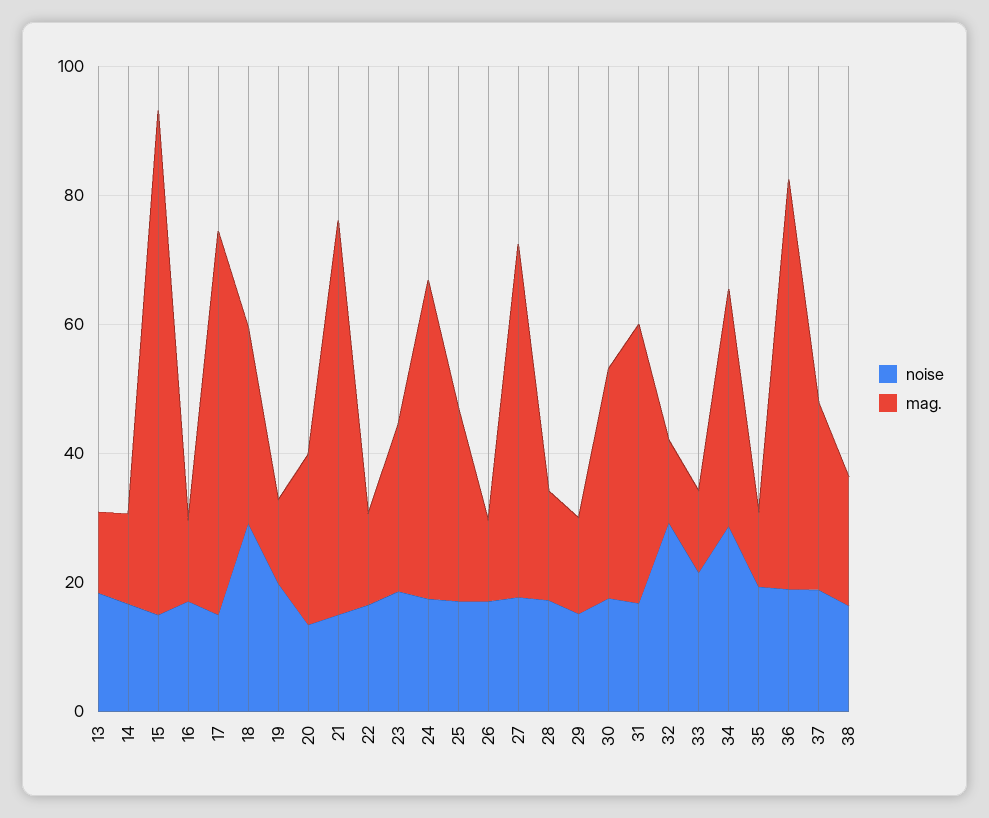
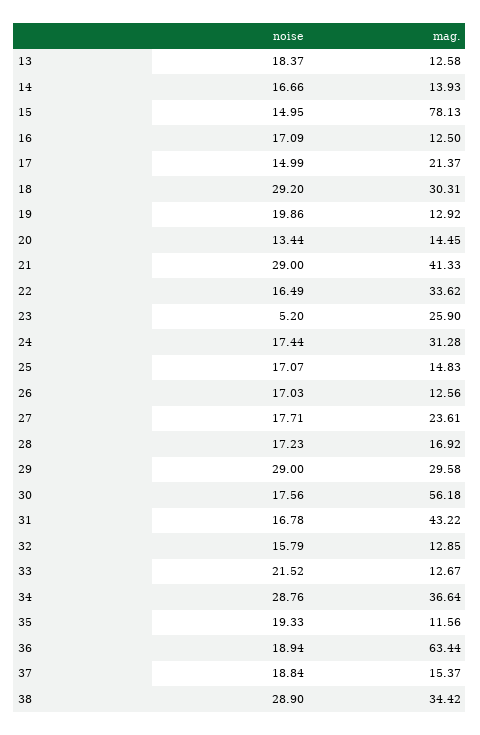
  {
    "noise": {
      "13": 18.37,
      "14": 16.66,
      "15": 14.95,
      "16": 17.09,
      "17": 14.99,
      "18": 29.2,
      "19": 19.86,
      "20": 13.44,
-     "21": 15,
+     "21": 29,
      "22": 16.49,
-     "23": 20,
+     "23": 5.2,
      "24": 17.44,
      "25": 17.07,
      "26": 17.03,
      "27": 17.71,
      "28": 17.23,
-     "29": 15,
+     "29": 29,
      "30": 17.56,
      "31": 16.78,
-     "32": 30,
+     "32": 15.79,
      "33": 21.52,
      "34": 28.76,
      "35": 19.33,
      "36": 18.94,
      "37": 18.84,
-     "38": 15
+     "38": 28.9
    },
    "mag.": {
      "13": 12.58,
      "14": 13.93,
      "15": 78.13,
      "16": 12.5,
-     "17": 60,
+     "17": 21.37,
      "18": 30.31,
      "19": 12.92,
-     "20": 25,
+     "20": 14.45,
-     "21": 60,
+     "21": 41.33,
-     "22": 15,
+     "22": 33.62,
      "23": 25.9,
-     "24": 50,
+     "24": 31.28,
-     "25": 30,
+     "25": 14.83,
      "26": 12.56,
-     "27": 55,
+     "27": 23.61,
      "28": 16.92,
-     "29": 15,
+     "29": 29.58,
-     "30": 35,
+     "30": 56.18,
      "31": 43.22,
      "32": 12.85,
      "33": 12.67,
      "34": 36.64,
      "35": 11.56,
      "36": 63.44,
-     "37": 30,
+     "37": 15.37,
-     "38": 20
+     "38": 34.42
    }
  }

